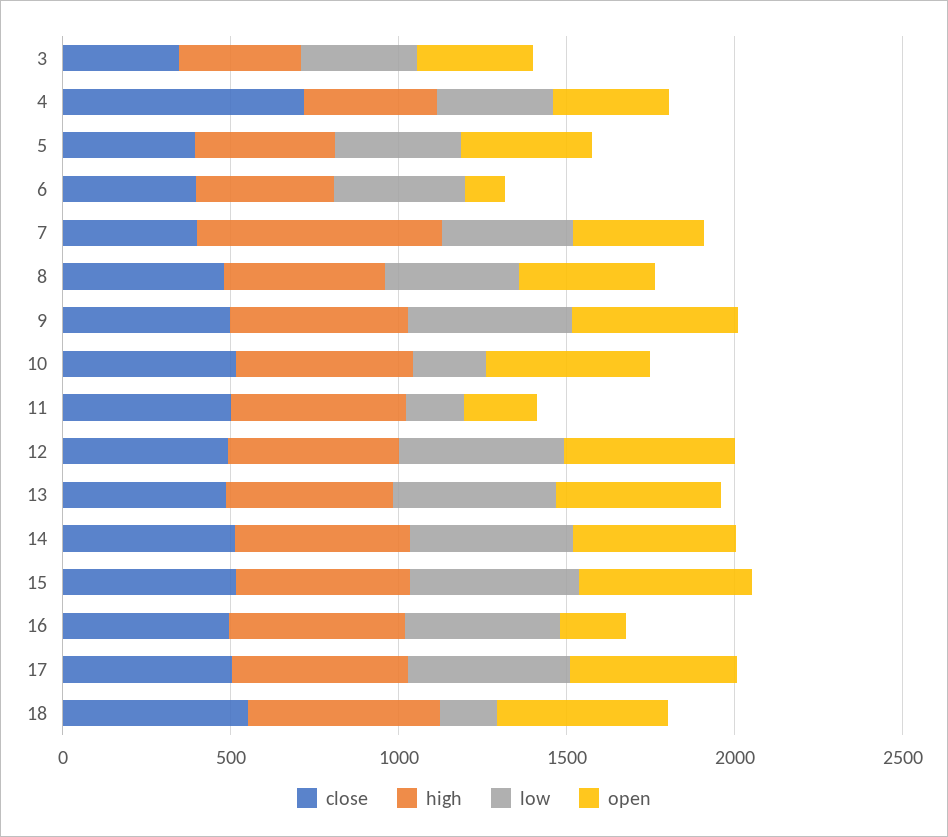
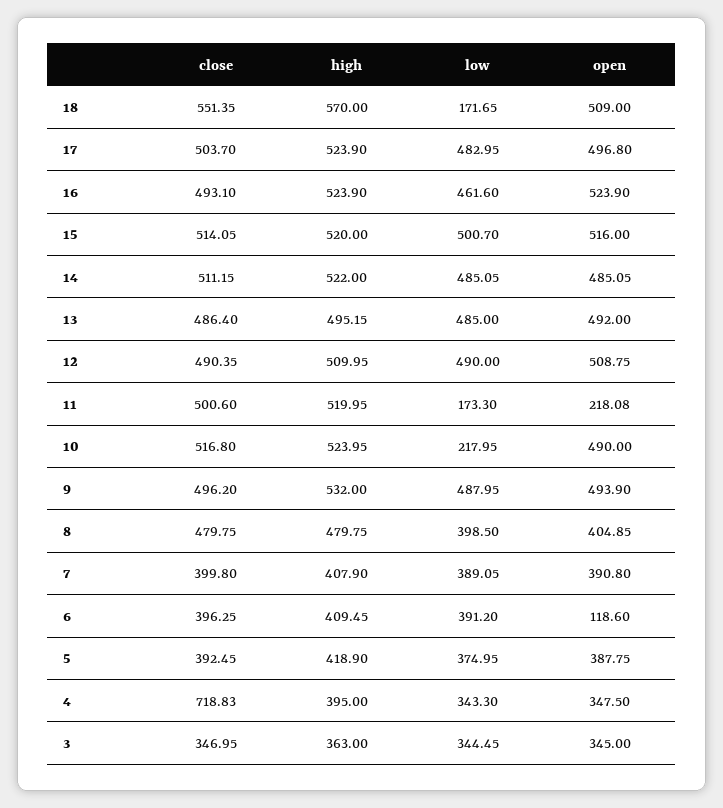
  {
    "close": {
      "3": 346.95,
      "4": 718.83,
      "5": 392.45,
      "6": 396.25,
      "7": 399.8,
      "8": 479.75,
      "9": 496.2,
      "10": 516.8,
      "11": 500.6,
      "12": 490.35,
      "13": 486.4,
      "14": 511.15,
      "15": 514.05,
      "16": 493.1,
      "17": 503.7,
      "18": 551.35
    },
    "high": {
      "3": 363,
      "4": 395,
      "5": 418.9,
      "6": 409.45,
-     "7": 700,
+     "7": 407.9,
      "8": 479.75,
      "9": 532,
      "10": 523.95,
      "11": 519.95,
      "12": 509.95,
      "13": 495.15,
      "14": 522,
      "15": 520,
      "16": 523.9,
      "17": 523.9,
      "18": 570
    },
    "low": {
      "3": 344.45,
      "4": 343.3,
      "5": 374.95,
      "6": 391.2,
      "7": 389.05,
      "8": 398.5,
      "9": 487.95,
      "10": 217.95,
      "11": 173.3,
      "12": 490,
      "13": 485,
      "14": 485.05,
      "15": 500.7,
      "16": 461.6,
      "17": 482.95,
      "18": 171.65
    },
    "open": {
      "3": 345,
      "4": 347.5,
      "5": 387.75,
      "6": 118.6,
      "7": 390.8,
      "8": 404.85,
      "9": 493.9,
      "10": 490,
      "11": 218.08,
      "12": 508.75,
      "13": 492,
      "14": 485.05,
      "15": 516,
-     "16": 200,
+     "16": 523.9,
      "17": 496.8,
      "18": 509
    }
  }

